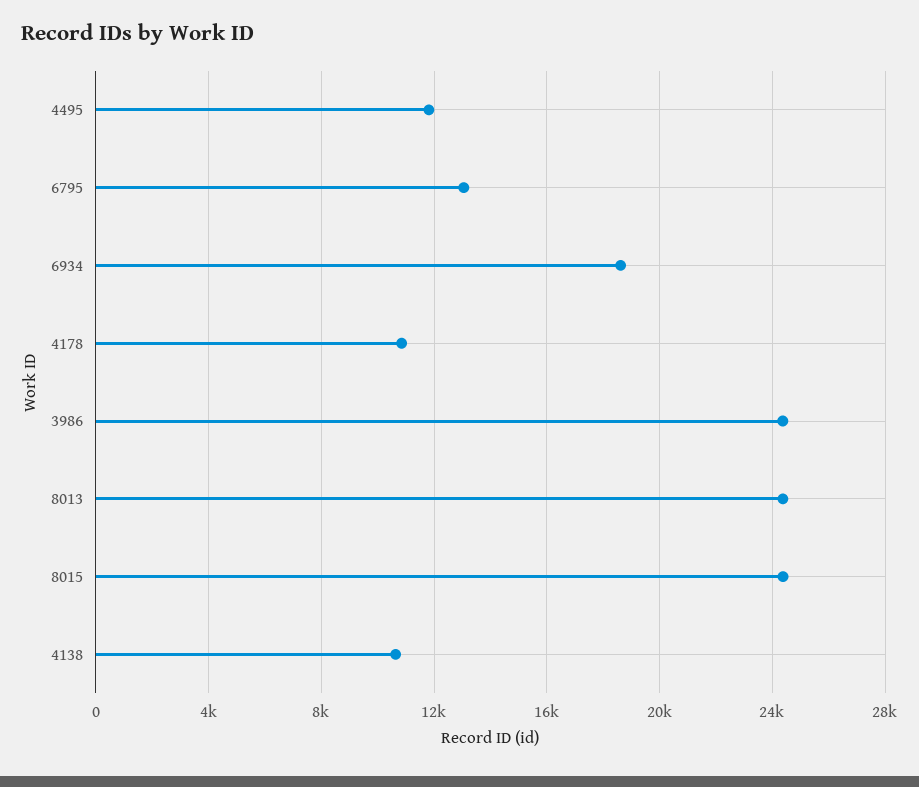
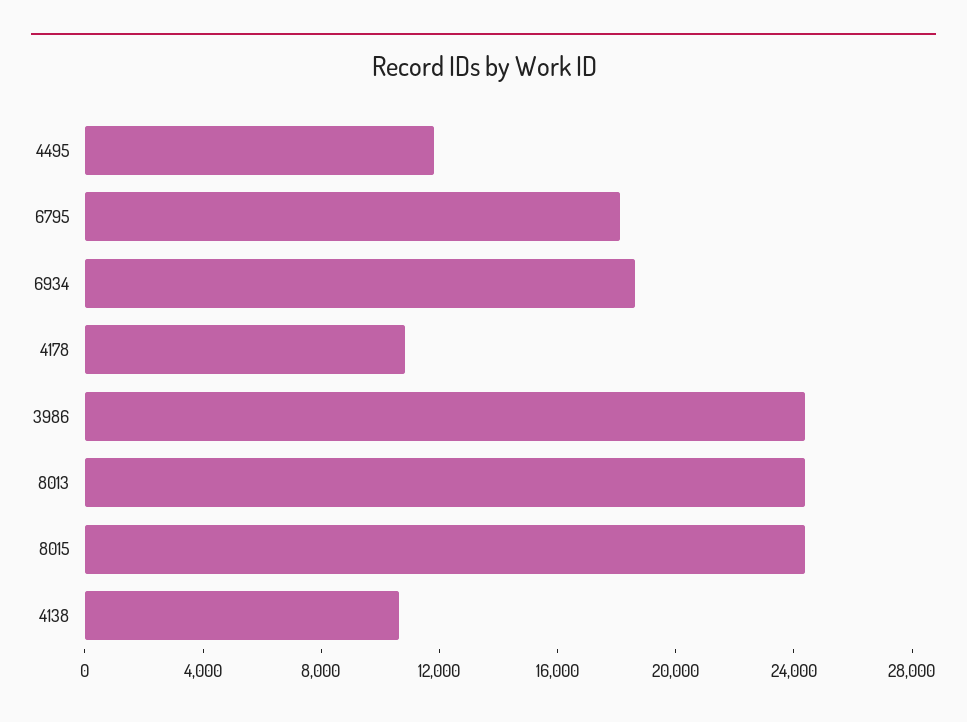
  {
    "4495": 12000,
-   "6795": 13000,
+   "6795": 18000,
    "6934": 18500,
    "4178": 11000,
    "3986": 24500,
    "8013": 24500,
    "8015": 24500,
    "4138": 10500
  }

